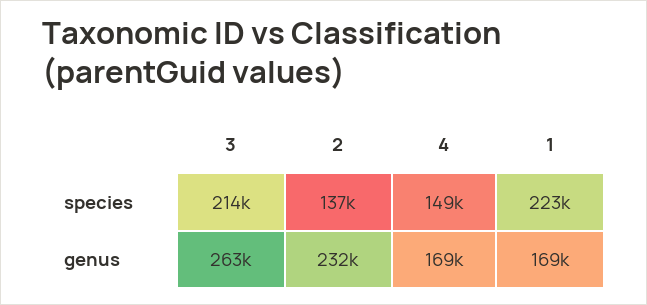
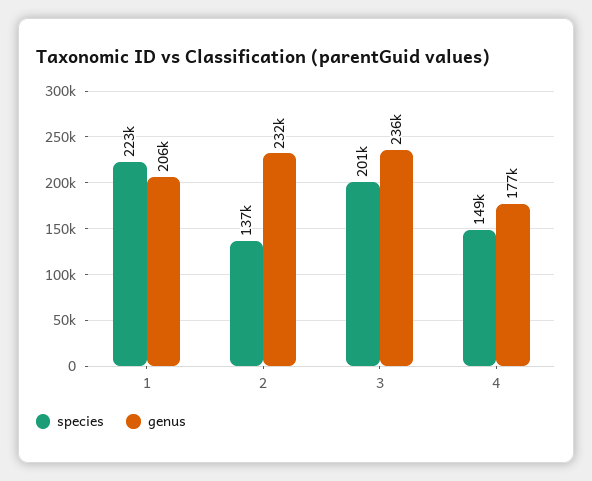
  {
    "species": {
-     "3": 214000,
+     "3": 201000,
      "2": 137000,
      "4": 149000,
      "1": 223000
    },
    "genus": {
-     "3": 263000,
+     "3": 236000,
      "2": 232000,
-     "4": 169000,
+     "4": 177000,
-     "1": 169000
+     "1": 206000
    }
  }

